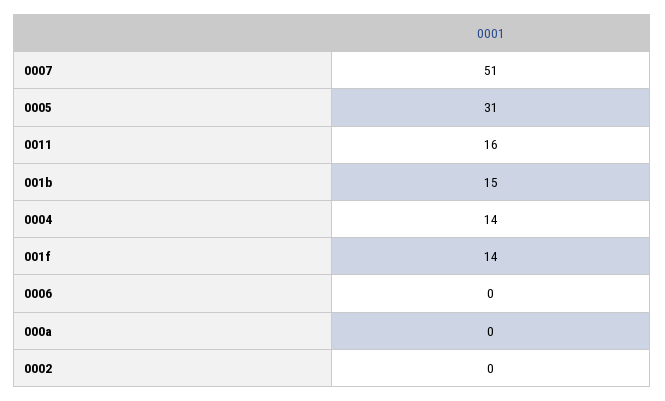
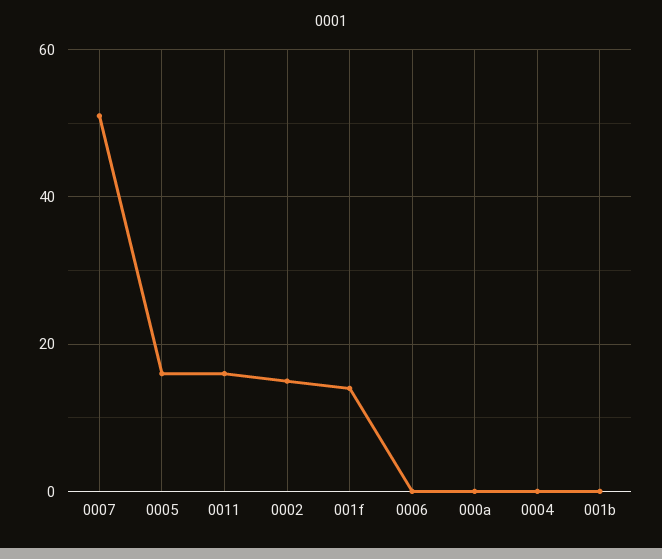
  {
    "0007": 51,
-   "0005": 31,
+   "0005": 15,
    "0011": 16,
-   "001b": 15,
+   "001b": 0,
-   "0004": 14,
+   "0004": 0,
    "001f": 14,
    "0006": 0,
    "000a": 0,
-   "0002": 0
+   "0002": 15
  }

